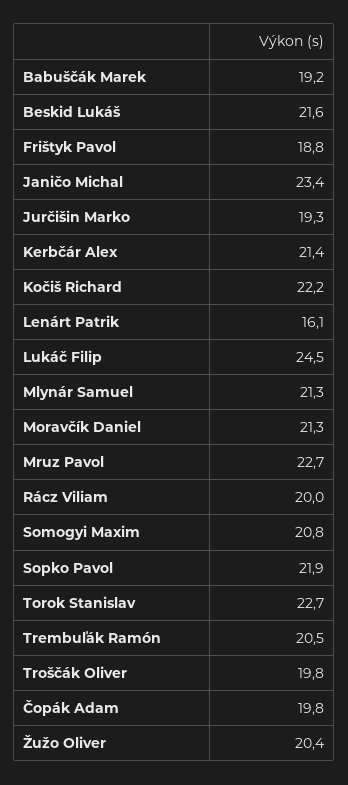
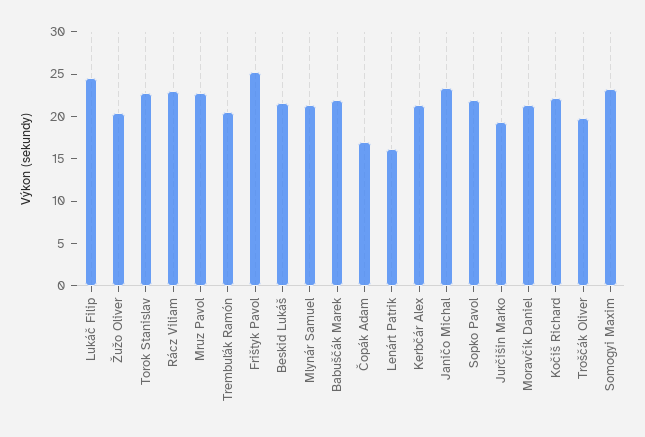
  {
-   "Babuščák Marek": 19.2,
+   "Babuščák Marek": 22,
    "Beskid Lukáš": 21.6,
-   "Frištyk Pavol": 18.8,
+   "Frištyk Pavol": 25,
    "Janičo Michal": 23.4,
    "Jurčišin Marko": 19.3,
    "Kerbčár Alex": 21.4,
    "Kočiš Richard": 22.2,
    "Lenárt Patrik": 16.1,
    "Lukáč Filip": 24.5,
    "Mlynár Samuel": 21.3,
    "Moravčík Daniel": 21.3,
    "Mruz Pavol": 22.7,
-   "Rácz Viliam": 20,
+   "Rácz Viliam": 23,
-   "Somogyi Maxim": 20.8,
+   "Somogyi Maxim": 23,
    "Sopko Pavol": 21.9,
    "Torok Stanislav": 22.7,
    "Trembuľák Ramón": 20.5,
    "Troščák Oliver": 19.8,
-   "Čopák Adam": 19.8,
+   "Čopák Adam": 17,
    "Žužo Oliver": 20.4
  }

